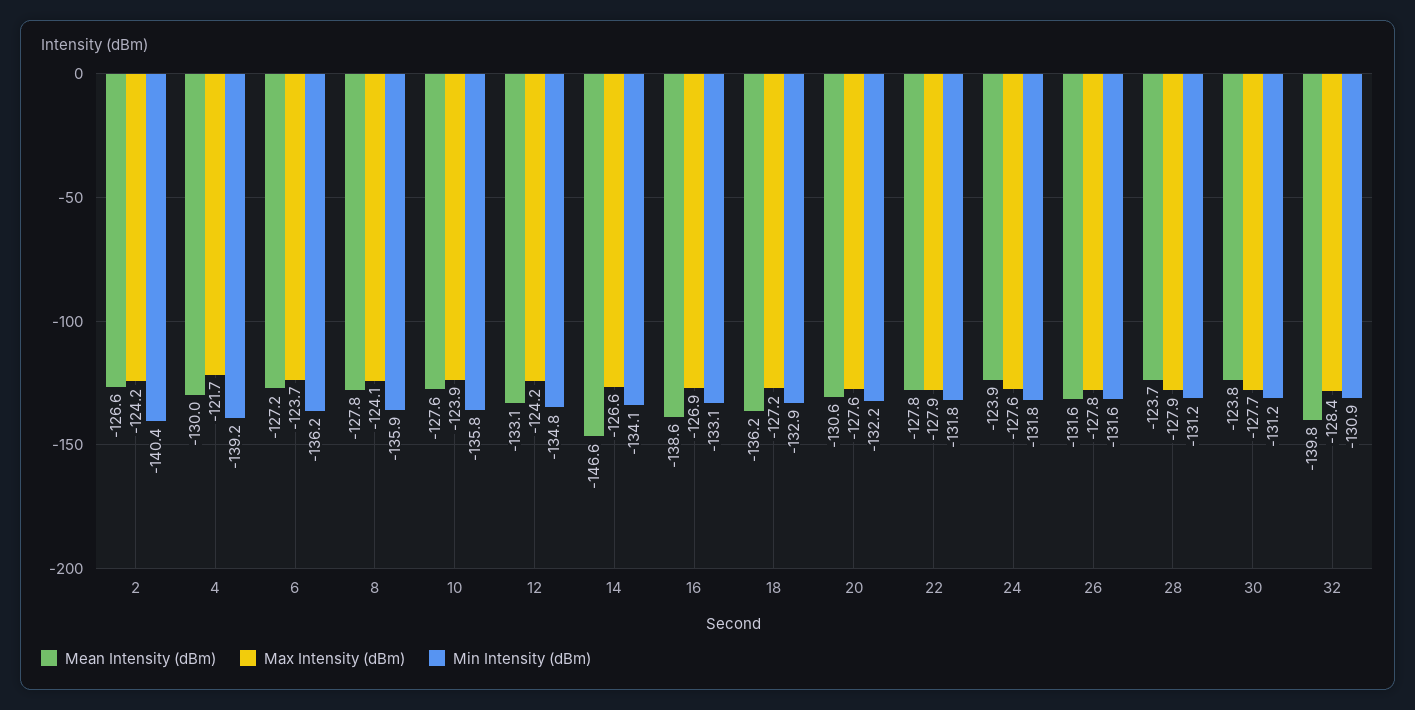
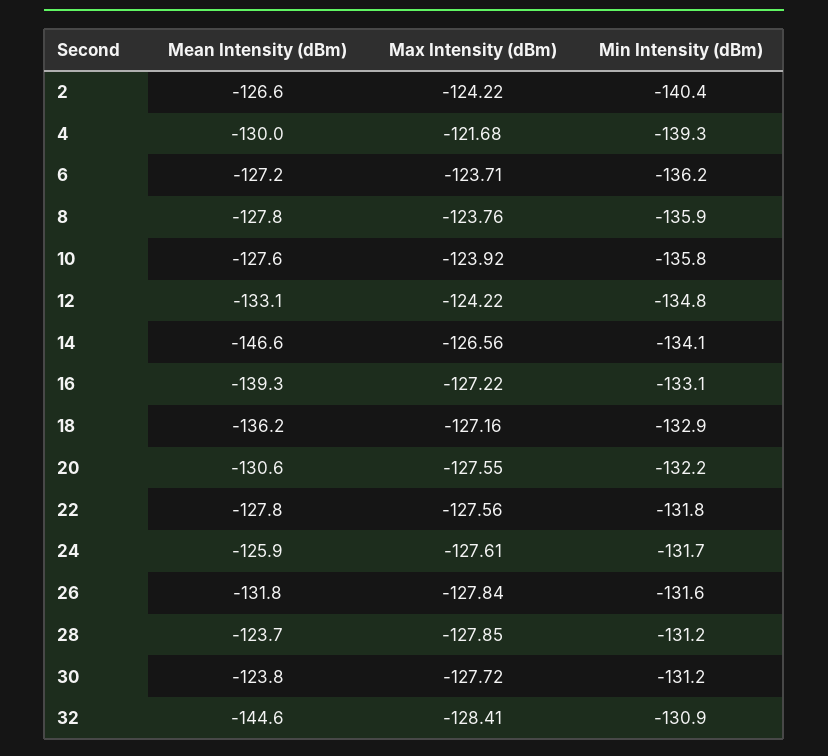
  {
    "Mean Intensity (dBm)": {
      "2": -126.6,
      "4": -130,
      "6": -127.2,
      "8": -127.8,
      "10": -127.6,
      "12": -133.1,
      "14": -146.6,
-     "16": -138.6,
+     "16": -139.3,
      "18": -136.2,
      "20": -130.6,
      "22": -127.8,
-     "24": -123.9,
+     "24": -125.9,
-     "26": -131.6,
+     "26": -131.8,
      "28": -123.7,
      "30": -123.8,
-     "32": -139.8
+     "32": -144.6
    },
    "Max Intensity (dBm)": {
      "2": -124.22,
      "4": -121.68,
      "6": -123.71,
-     "8": -124.1,
+     "8": -123.76,
      "10": -123.92,
      "12": -124.22,
      "14": -126.56,
-     "16": -126.9,
+     "16": -127.22,
      "18": -127.16,
      "20": -127.55,
-     "22": -127.9,
+     "22": -127.56,
      "24": -127.61,
      "26": -127.84,
      "28": -127.85,
      "30": -127.72,
      "32": -128.41
    },
    "Min Intensity (dBm)": {
      "2": -140.4,
-     "4": -139.2,
+     "4": -139.3,
      "6": -136.2,
      "8": -135.9,
      "10": -135.8,
      "12": -134.8,
      "14": -134.1,
      "16": -133.1,
      "18": -132.9,
      "20": -132.2,
      "22": -131.8,
-     "24": -131.8,
+     "24": -131.7,
      "26": -131.6,
      "28": -131.2,
      "30": -131.2,
      "32": -130.9
    }
  }

